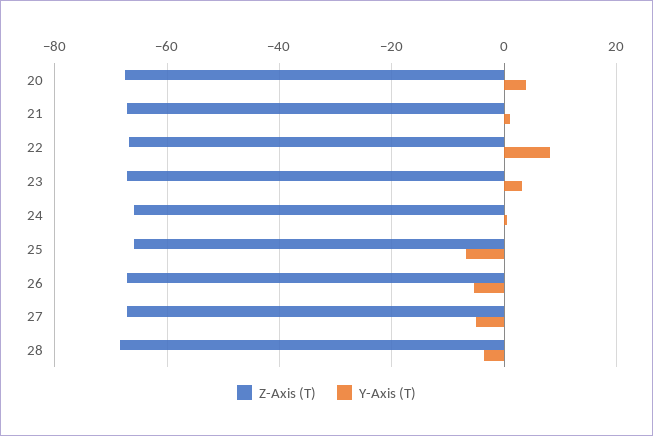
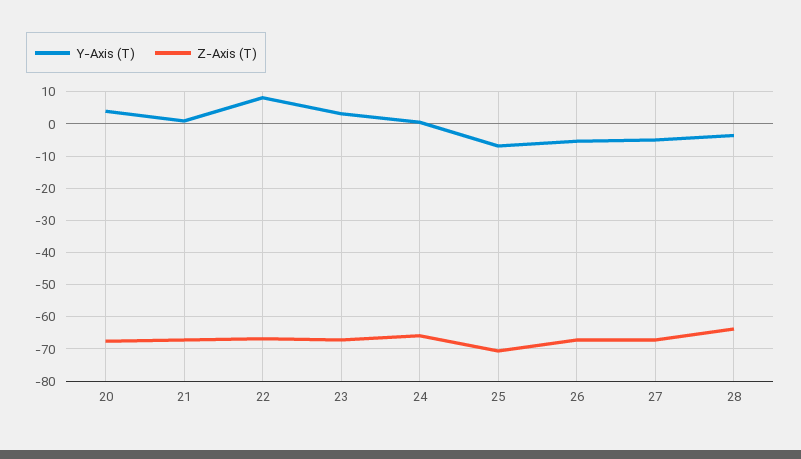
  {
    "Z-Axis (T)": {
      "20": -68,
      "21": -68,
      "22": -66,
      "23": -68,
      "24": -66,
-     "25": -66,
+     "25": -70,
      "26": -68,
      "27": -68,
-     "28": -68
+     "28": -64
    },
    "Y-Axis (T)": {
      "20": 4,
      "21": 0,
      "22": 8,
      "23": 4,
      "24": 0,
      "25": -6,
      "26": -6,
      "27": -4,
      "28": -4
    }
  }

